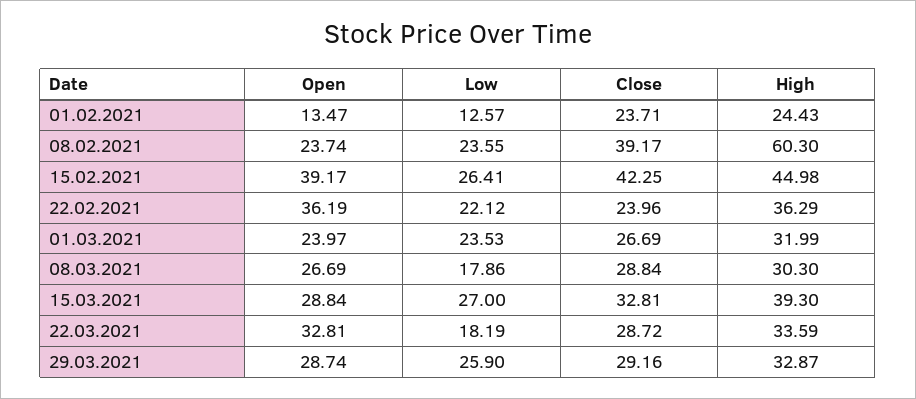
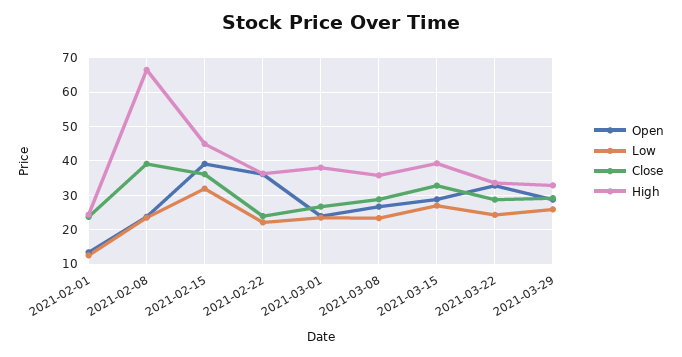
  {
    "Open": {
      "01.02.2021": 13.47,
      "08.02.2021": 23.74,
      "15.02.2021": 39.17,
      "22.02.2021": 36.19,
      "01.03.2021": 23.97,
      "08.03.2021": 26.69,
      "15.03.2021": 28.84,
      "22.03.2021": 32.81,
      "29.03.2021": 28.74
    },
    "Low": {
      "01.02.2021": 12.57,
      "08.02.2021": 23.55,
-     "15.02.2021": 26.41,
+     "15.02.2021": 32,
      "22.02.2021": 22.12,
      "01.03.2021": 23.53,
-     "08.03.2021": 17.86,
+     "08.03.2021": 24,
      "15.03.2021": 27,
-     "22.03.2021": 18.19,
+     "22.03.2021": 24,
      "29.03.2021": 25.9
    },
    "Close": {
      "01.02.2021": 23.71,
      "08.02.2021": 39.17,
-     "15.02.2021": 42.25,
+     "15.02.2021": 36,
      "22.02.2021": 23.96,
      "01.03.2021": 26.69,
      "08.03.2021": 28.84,
      "15.03.2021": 32.81,
      "22.03.2021": 28.72,
      "29.03.2021": 29.16
    },
    "High": {
      "01.02.2021": 24.43,
-     "08.02.2021": 60.3,
+     "08.02.2021": 66,
      "15.02.2021": 44.98,
      "22.02.2021": 36.29,
-     "01.03.2021": 31.99,
+     "01.03.2021": 38,
-     "08.03.2021": 30.3,
+     "08.03.2021": 36,
      "15.03.2021": 39.3,
      "22.03.2021": 33.59,
      "29.03.2021": 32.87
    }
  }

